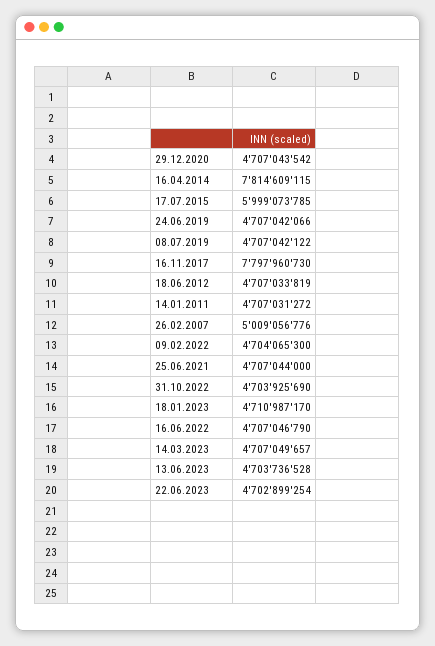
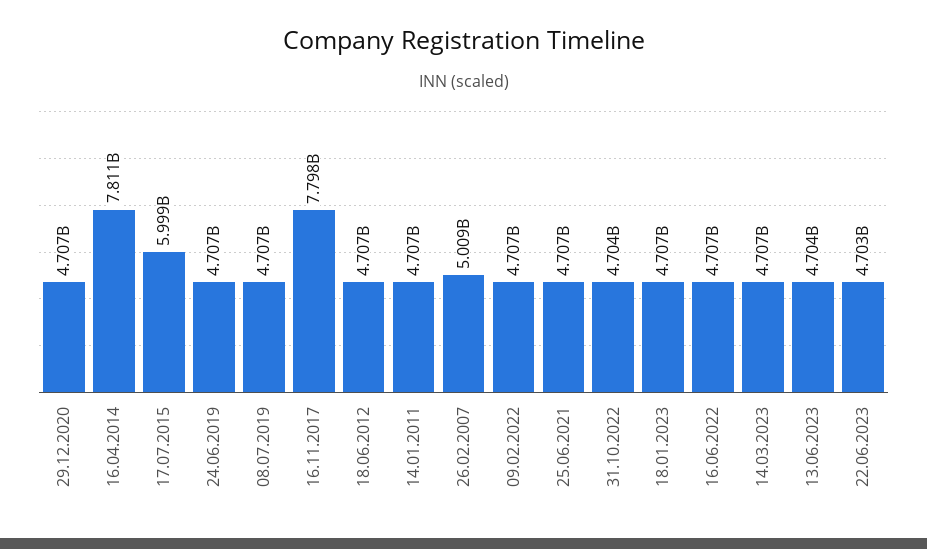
  {
    "29.12.2020": 4707043542,
-   "16.04.2014": 7814609115,
+   "16.04.2014": 7811000000,
    "17.07.2015": 5999073785,
    "24.06.2019": 4707042066,
    "08.07.2019": 4707042122,
    "16.11.2017": 7797960730,
    "18.06.2012": 4707033819,
    "14.01.2011": 4707031272,
    "26.02.2007": 5009056776,
-   "09.02.2022": 4704065300,
+   "09.02.2022": 4707000000,
    "25.06.2021": 4707044000,
    "31.10.2022": 4703925690,
-   "18.01.2023": 4710987170,
+   "18.01.2023": 4707000000,
    "16.06.2022": 4707046790,
    "14.03.2023": 4707049657,
    "13.06.2023": 4703736528,
    "22.06.2023": 4702899254
  }

